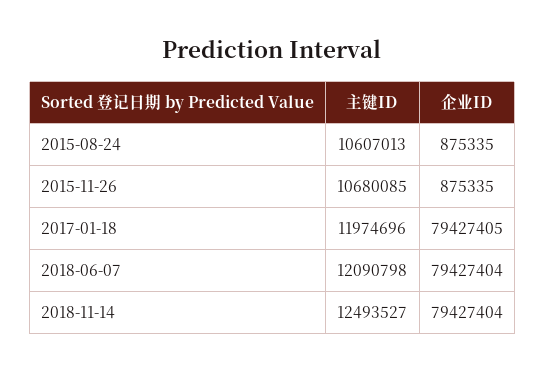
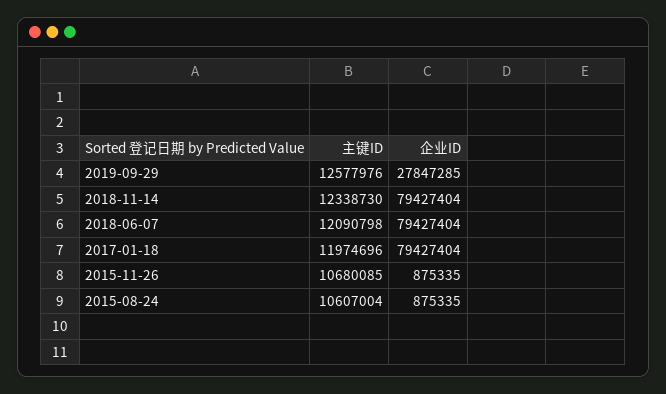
  {
    "主键ID": {
-     "2015-08-24": 10607013,
+     "2015-08-24": 10607004,
      "2015-11-26": 10680085,
      "2017-01-18": 11974696,
      "2018-06-07": 12090798,
-     "2018-11-14": 12493527
+     "2018-11-14": 12338730,
+     "2019-09-29": 12577976
    },
    "企业ID": {
      "2015-08-24": 875335,
      "2015-11-26": 875335,
-     "2017-01-18": 79427405,
+     "2017-01-18": 79427404,
      "2018-06-07": 79427404,
-     "2018-11-14": 79427404
+     "2018-11-14": 79427404,
+     "2019-09-29": 27847285
    }
  }

